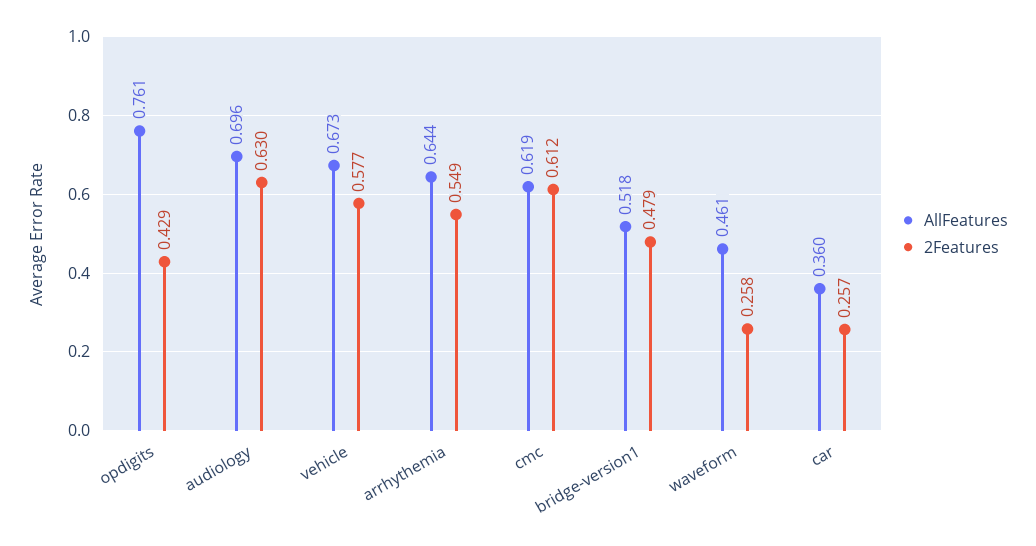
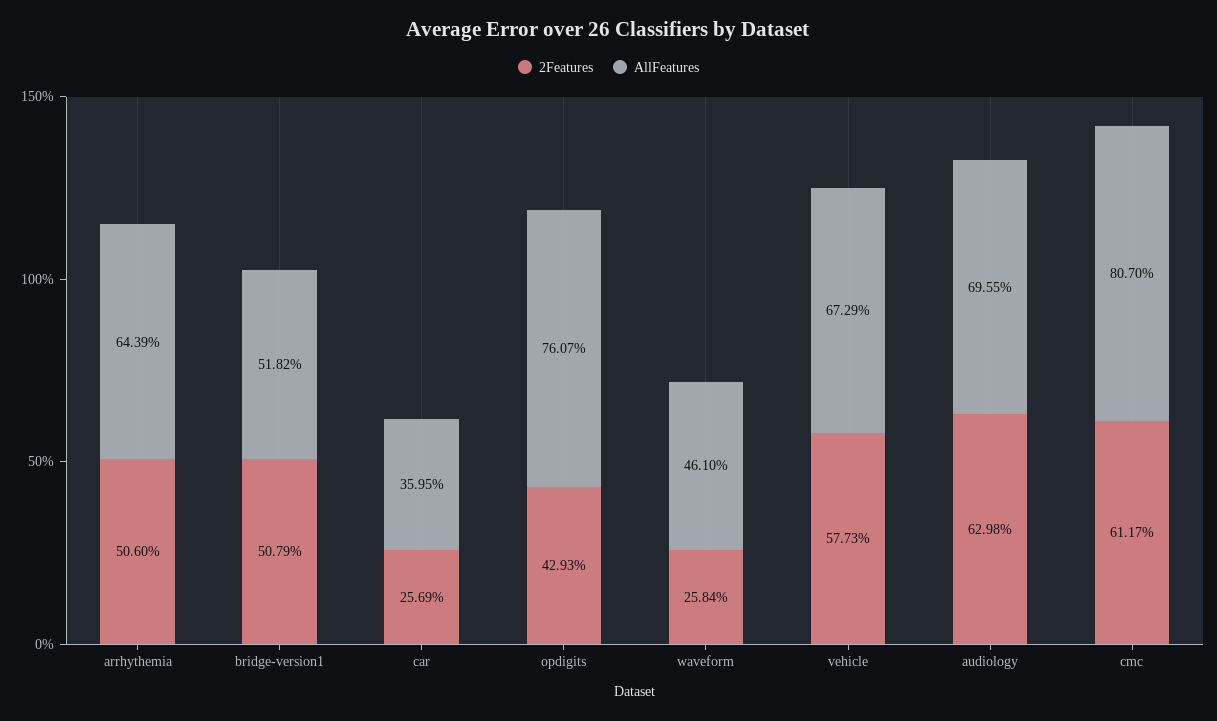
  {
    "AllFeatures": {
      "opdigits": 0.7607,
      "audiology": 0.6955,
      "vehicle": 0.6729,
      "arrhythemia": 0.6439,
-     "cmc": 0.619,
+     "cmc": 0.807,
      "bridge-version1": 0.5182,
      "waveform": 0.461,
      "car": 0.3595
    },
    "2Features": {
      "opdigits": 0.4293,
      "audiology": 0.6298,
      "vehicle": 0.5773,
-     "arrhythemia": 0.549,
+     "arrhythemia": 0.506,
      "cmc": 0.6117,
-     "bridge-version1": 0.479,
+     "bridge-version1": 0.5079,
      "waveform": 0.2584,
      "car": 0.2569
    }
  }

